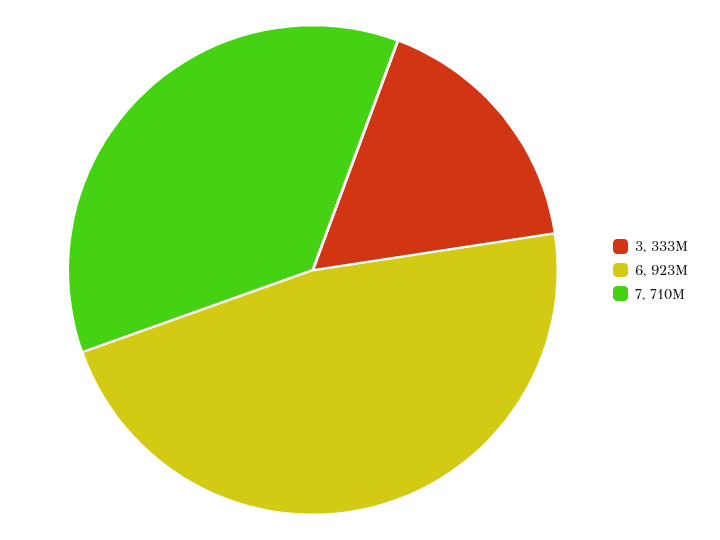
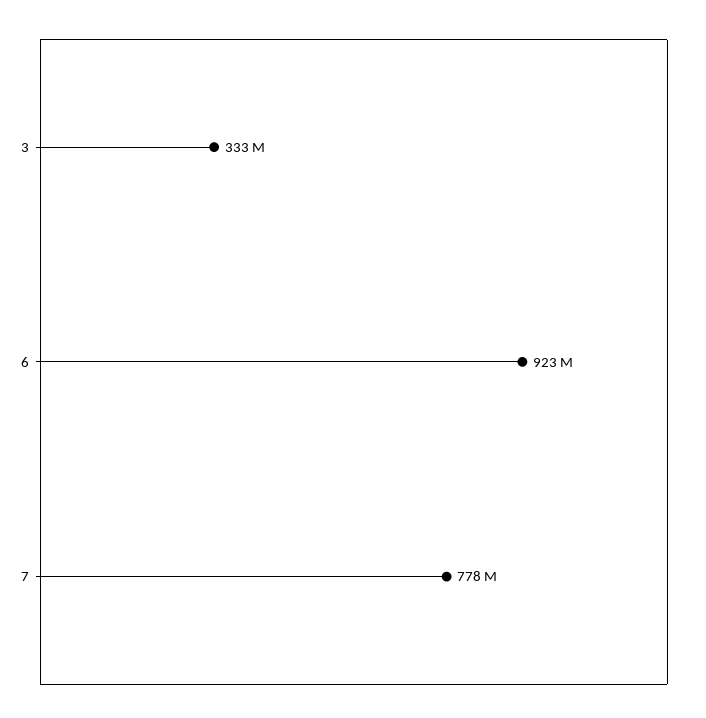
  {
    "3": 333000000,
    "6": 923000000,
-   "7": 710000000
+   "7": 778000000
  }

